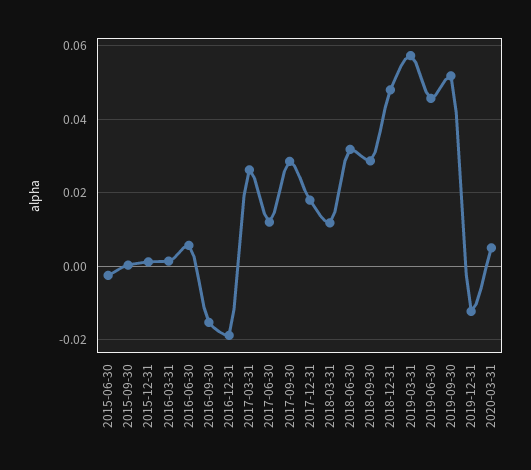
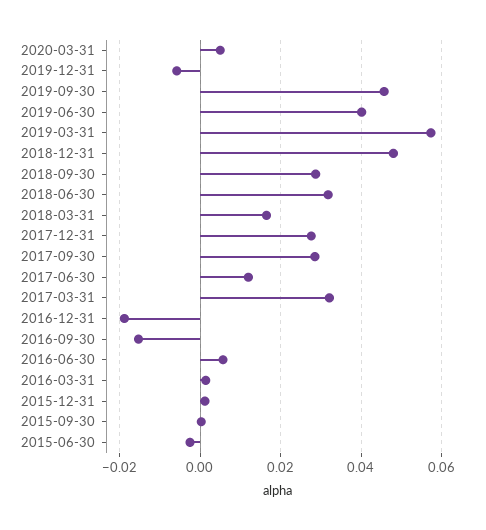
  {
    "2015-06-30": -0.002,
    "2015-09-30": 0,
    "2015-12-31": 0.002,
    "2016-03-31": 0.002,
    "2016-06-30": 0.006,
    "2016-09-30": -0.016,
    "2016-12-31": -0.018,
-   "2017-03-31": 0.026,
+   "2017-03-31": 0.032,
    "2017-06-30": 0.012,
    "2017-09-30": 0.028,
-   "2017-12-31": 0.018,
+   "2017-12-31": 0.028,
-   "2018-03-31": 0.012,
+   "2018-03-31": 0.016,
    "2018-06-30": 0.032,
    "2018-09-30": 0.028,
    "2018-12-31": 0.048,
    "2019-03-31": 0.058,
-   "2019-06-30": 0.046,
+   "2019-06-30": 0.04,
-   "2019-09-30": 0.052,
+   "2019-09-30": 0.046,
-   "2019-12-31": -0.012,
+   "2019-12-31": -0.006,
    "2020-03-31": 0.006
  }

